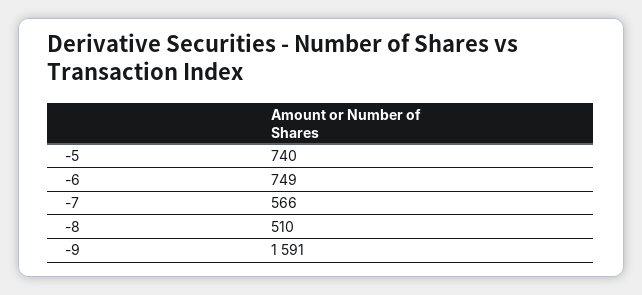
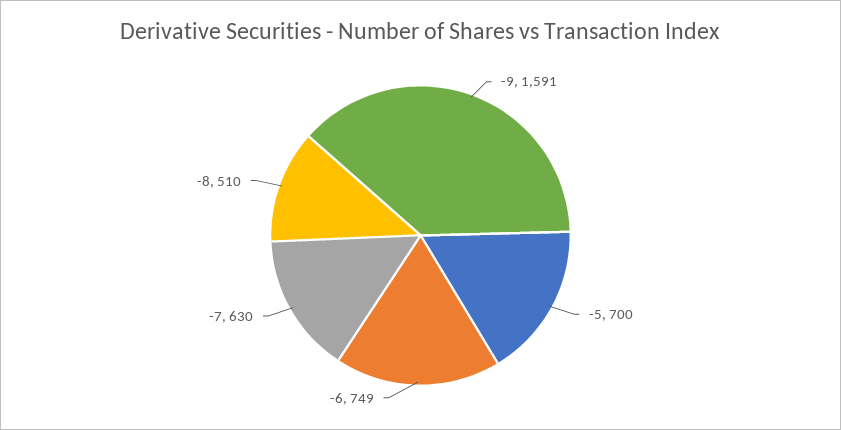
  {
-   "-5": 740,
+   "-5": 700,
    "-6": 749,
-   "-7": 566,
+   "-7": 630,
    "-8": 510,
    "-9": 1591
  }

